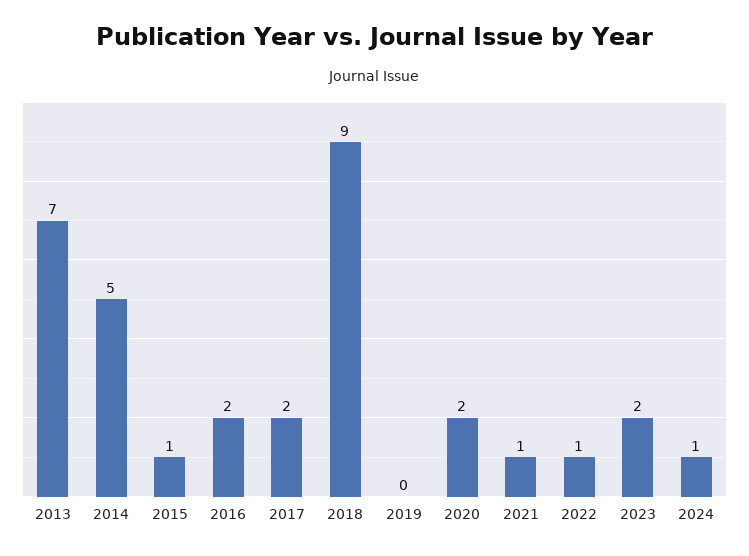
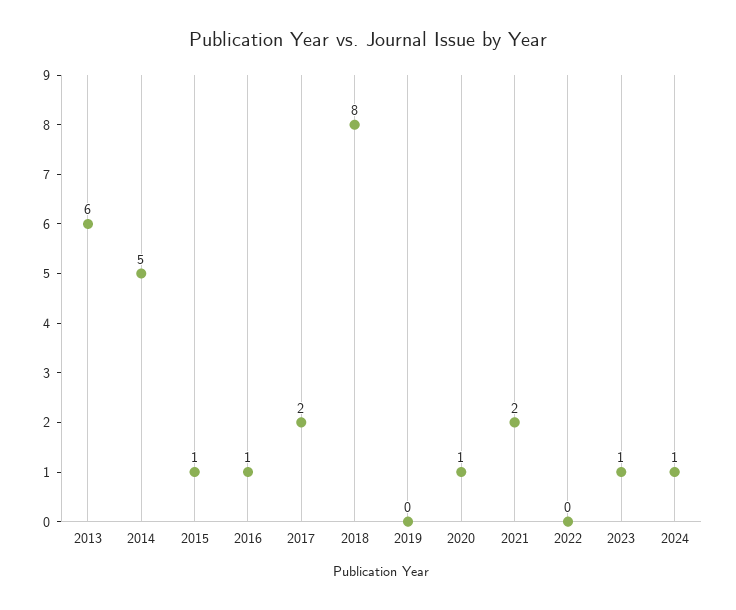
  {
-   "2013": 7,
+   "2013": 6,
    "2014": 5,
    "2015": 1,
-   "2016": 2,
+   "2016": 1,
    "2017": 2,
-   "2018": 9,
+   "2018": 8,
    "2019": 0,
-   "2020": 2,
+   "2020": 1,
-   "2021": 1,
+   "2021": 2,
-   "2022": 1,
+   "2022": 0,
-   "2023": 2,
+   "2023": 1,
    "2024": 1
  }

